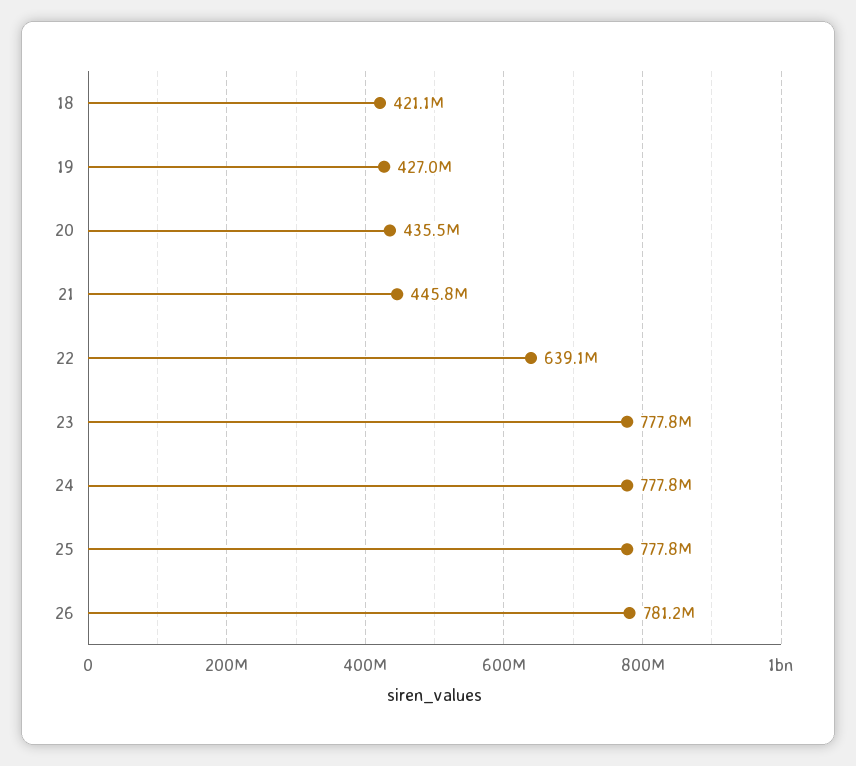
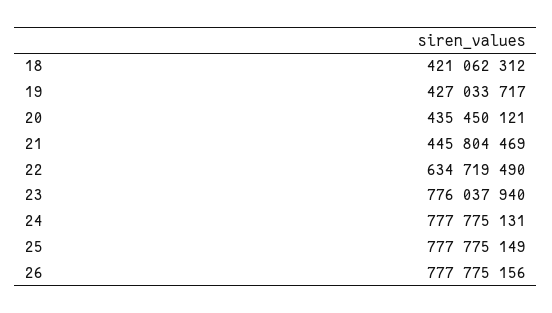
  {
    "18": 421062312,
    "19": 427033717,
    "20": 435450121,
    "21": 445804469,
-   "22": 639100000,
+   "22": 634719490,
-   "23": 777800000,
+   "23": 776037940,
    "24": 777775131,
    "25": 777775149,
-   "26": 781200000
+   "26": 777775156
  }

